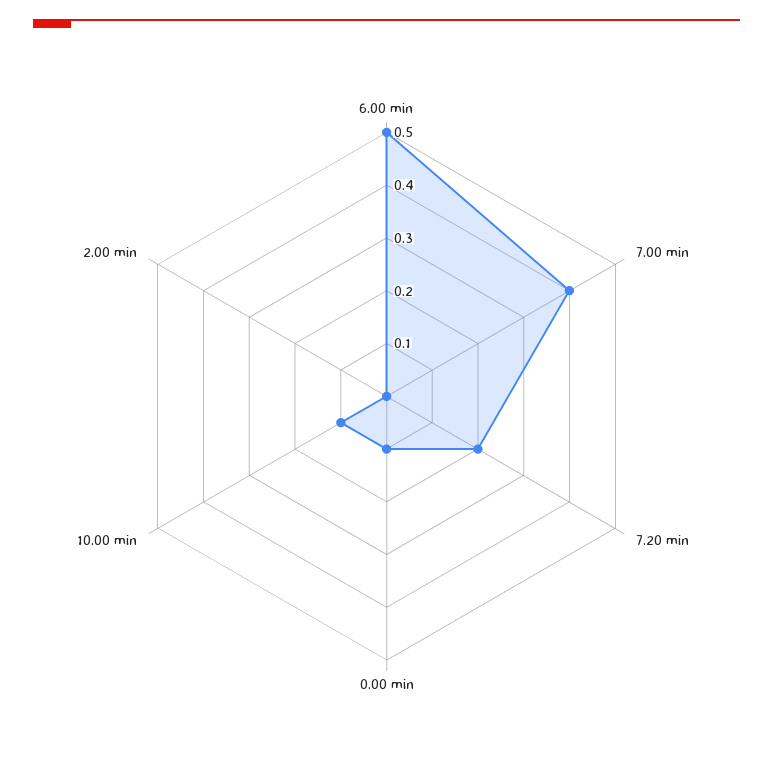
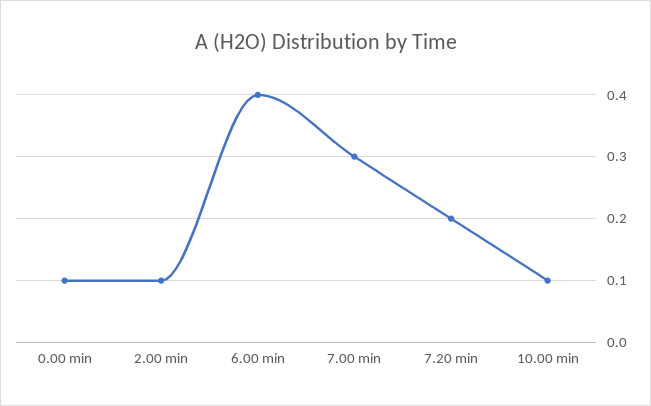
  {
-   "6.00 min": 0.5,
+   "6.00 min": 0.4,
-   "7.00 min": 0.4,
+   "7.00 min": 0.3,
    "7.20 min": 0.2,
    "0.00 min": 0.1,
    "10.00 min": 0.1,
-   "2.00 min": 0
+   "2.00 min": 0.1
  }

